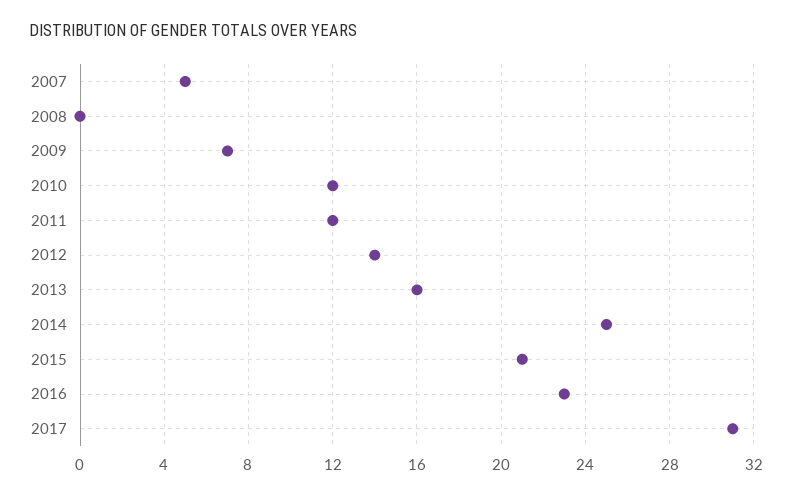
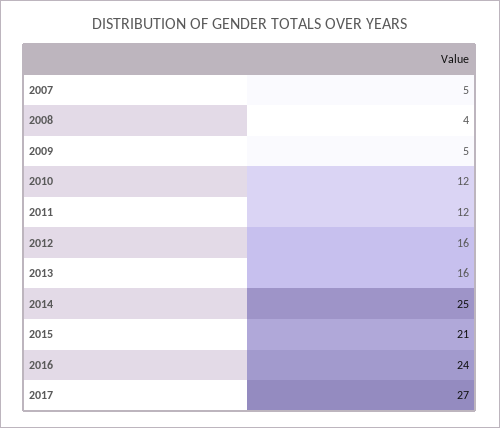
  {
    "2007": 5,
-   "2008": 0,
+   "2008": 4,
-   "2009": 7,
+   "2009": 5,
    "2010": 12,
    "2011": 12,
-   "2012": 14,
+   "2012": 16,
    "2013": 16,
    "2014": 25,
    "2015": 21,
-   "2016": 23,
+   "2016": 24,
-   "2017": 31
+   "2017": 27
  }

